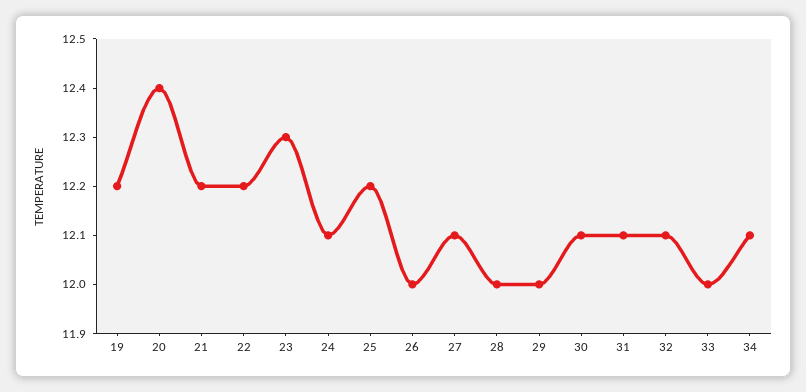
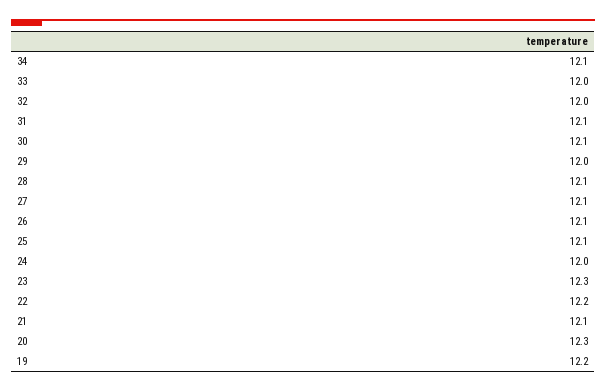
  {
    "19": 12.2,
-   "20": 12.4,
+   "20": 12.3,
-   "21": 12.2,
+   "21": 12.1,
    "22": 12.2,
    "23": 12.3,
-   "24": 12.1,
+   "24": 12,
-   "25": 12.2,
+   "25": 12.1,
-   "26": 12,
+   "26": 12.1,
    "27": 12.1,
-   "28": 12,
+   "28": 12.1,
    "29": 12,
    "30": 12.1,
    "31": 12.1,
-   "32": 12.1,
+   "32": 12,
    "33": 12,
    "34": 12.1
  }

